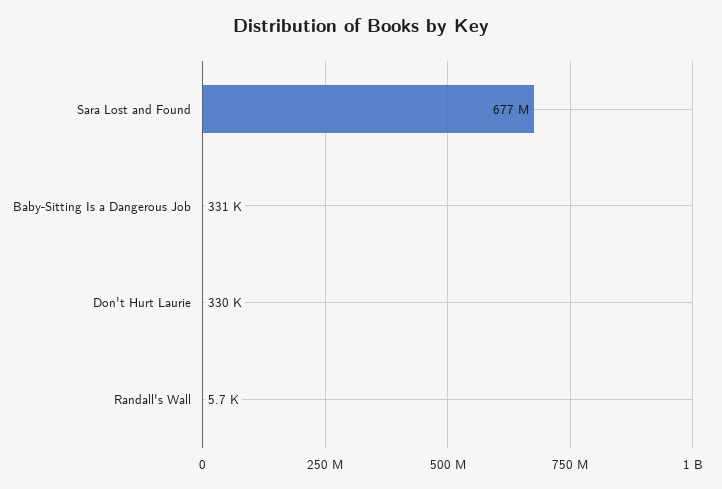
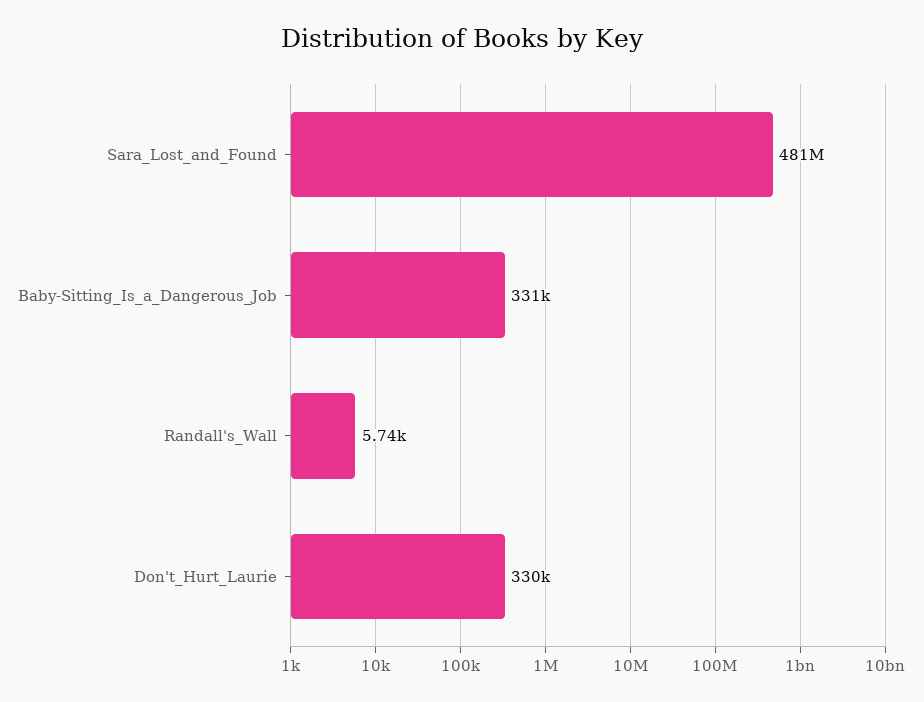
  {
-   "Sara Lost and Found": 677000000,
+   "Sara Lost and Found": 481000000,
    "Baby-Sitting Is a Dangerous Job": 331000,
    "Don't Hurt Laurie": 330000,
    "Randall's Wall": 5740
  }

